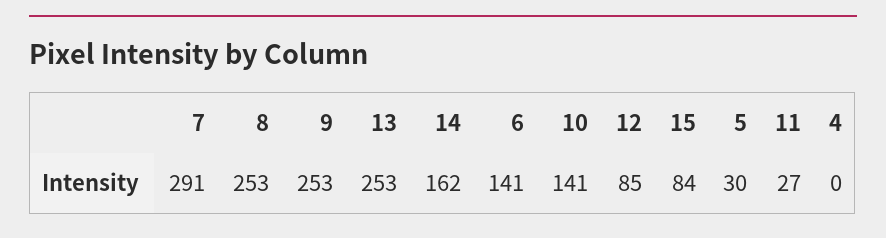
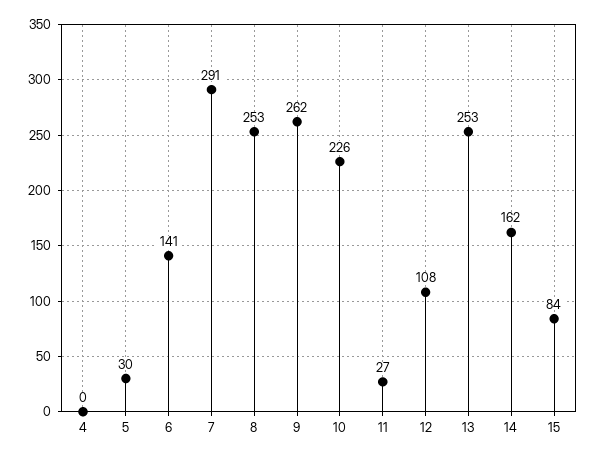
  {
    "7": 291,
    "8": 253,
-   "9": 253,
+   "9": 262,
    "13": 253,
    "14": 162,
    "6": 141,
-   "10": 141,
+   "10": 226,
-   "12": 85,
+   "12": 108,
    "15": 84,
    "5": 30,
    "11": 27,
    "4": 0
  }

